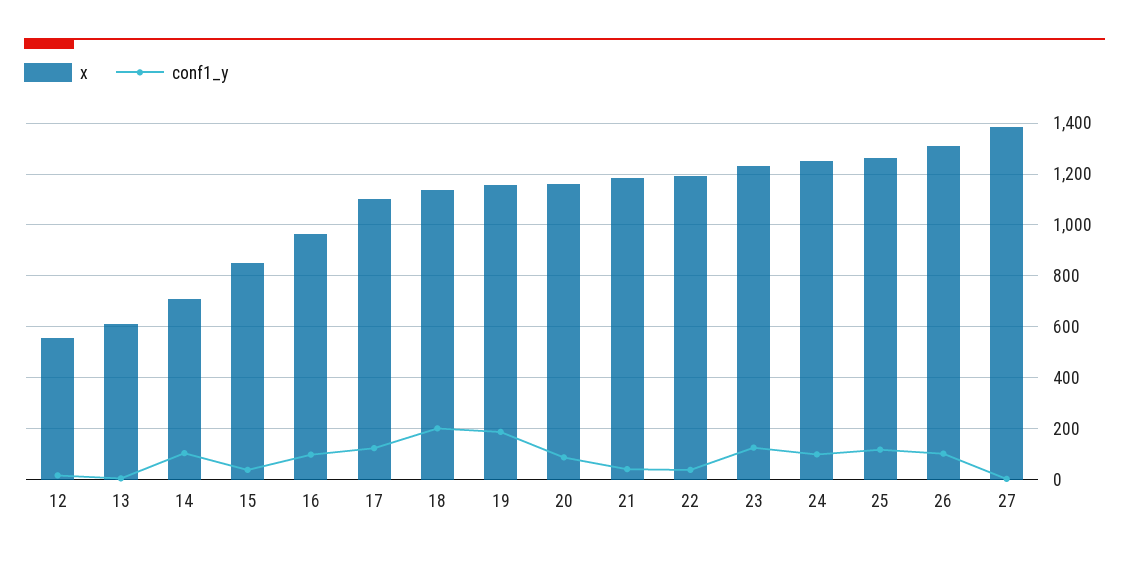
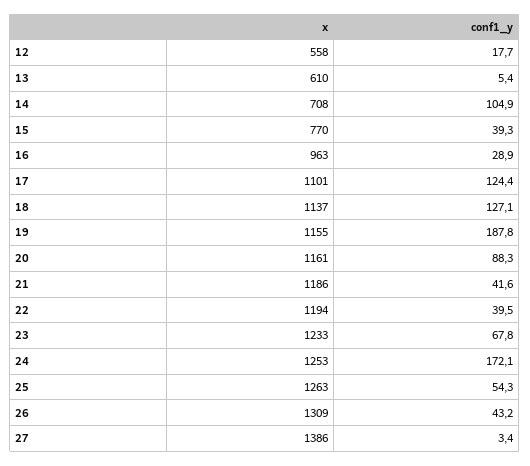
  {
    "x": {
      "12": 558,
      "13": 610,
      "14": 708,
-     "15": 850,
+     "15": 770,
      "16": 963,
      "17": 1101,
      "18": 1137,
      "19": 1155,
      "20": 1161,
      "21": 1186,
      "22": 1194,
      "23": 1233,
      "24": 1253,
      "25": 1263,
      "26": 1309,
      "27": 1386
    },
    "conf1_y": {
      "12": 17.7,
      "13": 5.4,
      "14": 104.9,
      "15": 39.3,
-     "16": 100,
+     "16": 28.9,
      "17": 124.4,
-     "18": 200,
+     "18": 127.1,
      "19": 187.8,
      "20": 88.3,
      "21": 41.6,
      "22": 39.5,
-     "23": 125,
+     "23": 67.8,
-     "24": 100,
+     "24": 172.1,
-     "25": 125,
+     "25": 54.3,
-     "26": 100,
+     "26": 43.2,
      "27": 3.4
    }
  }

